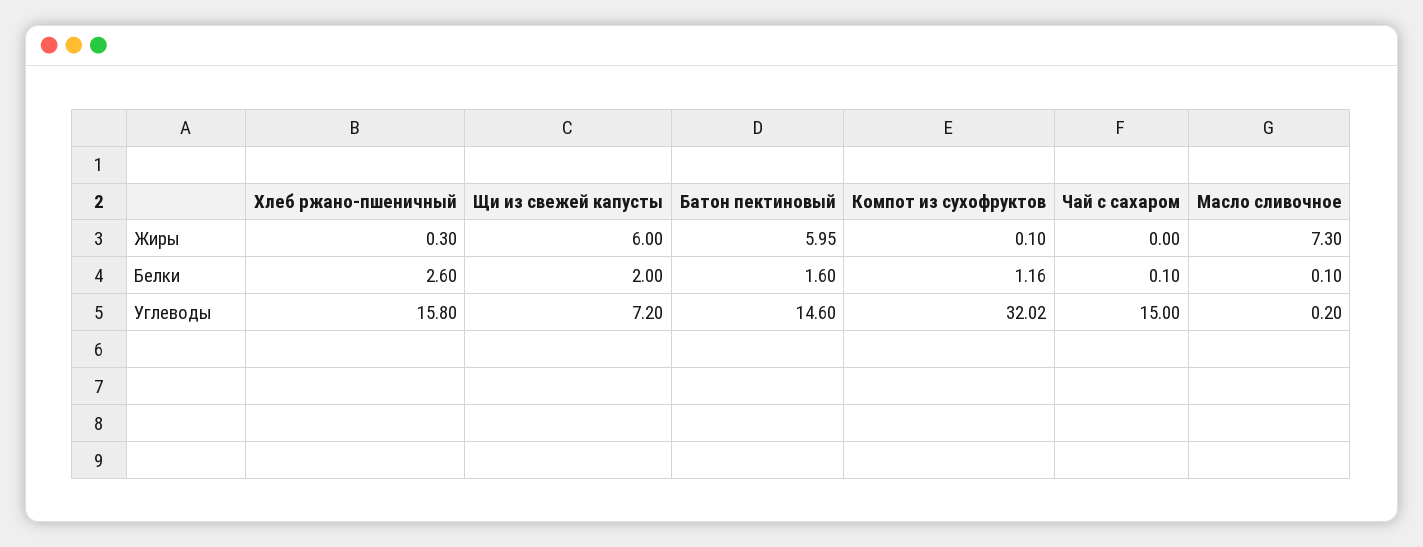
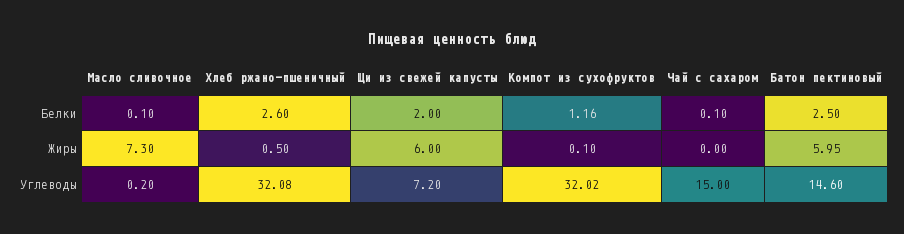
  {
    "Хлеб ржано-пшеничный": {
-     "Жиры": 0.3,
+     "Жиры": 0.5,
      "Белки": 2.6,
-     "Углеводы": 15.8
+     "Углеводы": 32.08
    },
    "Щи из свежей капусты": {
      "Жиры": 6,
      "Белки": 2,
      "Углеводы": 7.2
    },
    "Батон пектиновый": {
      "Жиры": 5.95,
-     "Белки": 1.6,
+     "Белки": 2.5,
      "Углеводы": 14.6
    },
    "Компот из сухофруктов": {
      "Жиры": 0.1,
      "Белки": 1.16,
      "Углеводы": 32.02
    },
    "Чай с сахаром": {
      "Жиры": 0,
      "Белки": 0.1,
      "Углеводы": 15
    },
    "Масло сливочное": {
      "Жиры": 7.3,
      "Белки": 0.1,
      "Углеводы": 0.2
    }
  }

